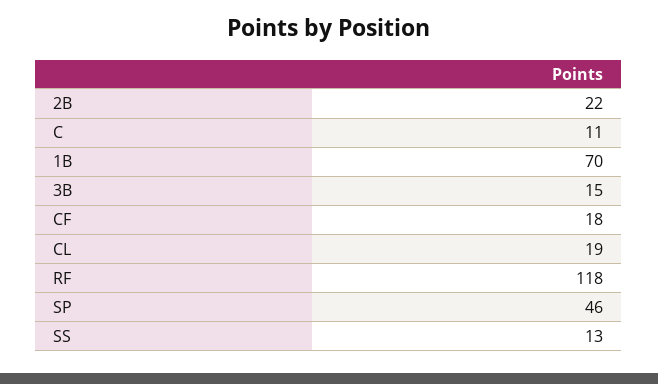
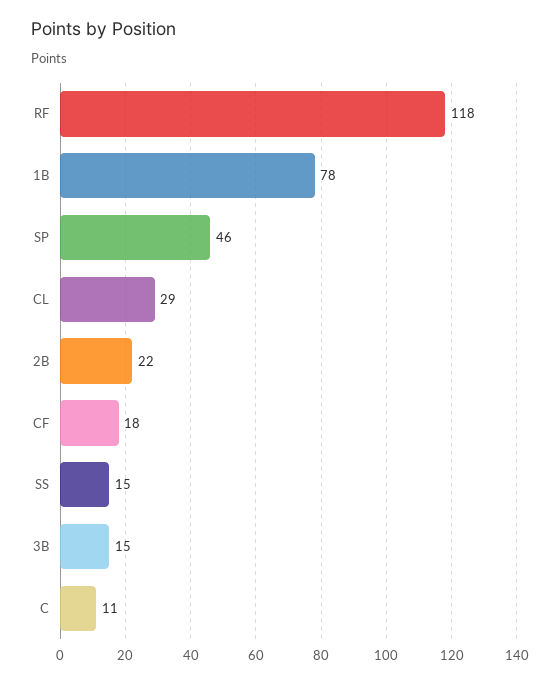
  {
    "2B": 22,
    "C": 11,
-   "1B": 70,
+   "1B": 78,
    "3B": 15,
    "CF": 18,
-   "CL": 19,
+   "CL": 29,
    "RF": 118,
    "SP": 46,
-   "SS": 13
+   "SS": 15
  }

